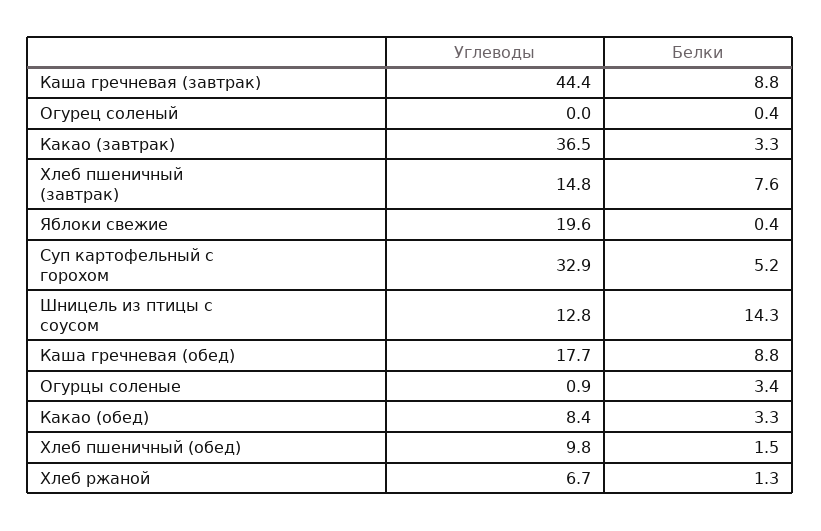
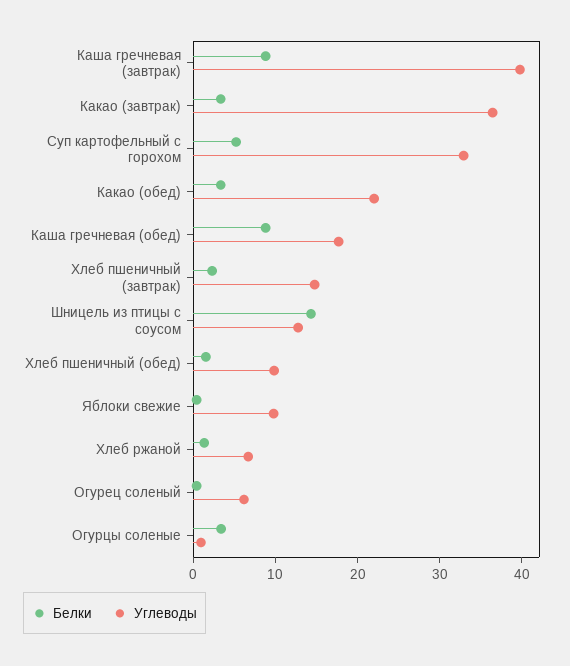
  {
    "Углеводы": {
-     "Каша гречневая (завтрак)": 44.4,
+     "Каша гречневая (завтрак)": 40,
-     "Огурец соленый": 0,
+     "Огурец соленый": 6,
      "Какао (завтрак)": 36.5,
      "Хлеб пшеничный (завтрак)": 14.8,
-     "Яблоки свежие": 19.6,
+     "Яблоки свежие": 10,
      "Суп картофельный с горохом": 32.9,
      "Шницель из птицы с соусом": 12.8,
      "Каша гречневая (обед)": 17.7,
      "Огурцы соленые": 0.9,
-     "Какао (обед)": 8.4,
+     "Какао (обед)": 22,
      "Хлеб пшеничный (обед)": 9.8,
      "Хлеб ржаной": 6.7
    },
    "Белки": {
      "Каша гречневая (завтрак)": 8.8,
      "Огурец соленый": 0.4,
      "Какао (завтрак)": 3.3,
-     "Хлеб пшеничный (завтрак)": 7.6,
+     "Хлеб пшеничный (завтрак)": 2,
      "Яблоки свежие": 0.4,
      "Суп картофельный с горохом": 5.2,
      "Шницель из птицы с соусом": 14.3,
      "Каша гречневая (обед)": 8.8,
      "Огурцы соленые": 3.4,
      "Какао (обед)": 3.3,
      "Хлеб пшеничный (обед)": 1.5,
      "Хлеб ржаной": 1.3
    }
  }

